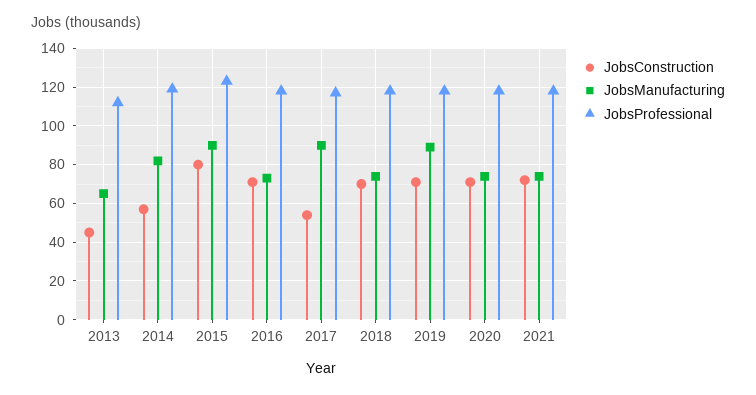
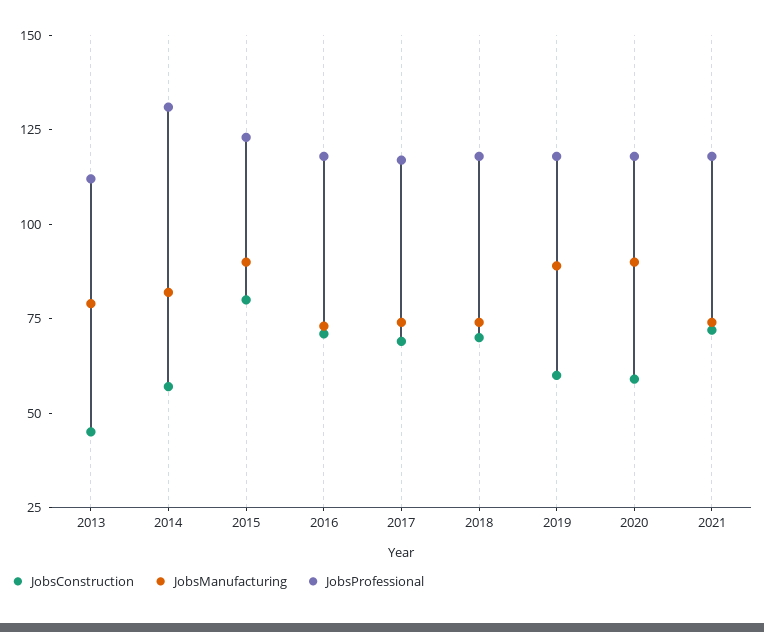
  {
    "JobsConstruction": {
      "2013": 45,
      "2014": 55,
      "2015": 80,
      "2016": 70,
-     "2017": 55,
+     "2017": 70,
      "2018": 70,
-     "2019": 70,
+     "2019": 60,
-     "2020": 70,
+     "2020": 60,
      "2021": 70
    },
    "JobsManufacturing": {
-     "2013": 65,
+     "2013": 80,
      "2014": 80,
      "2015": 90,
      "2016": 75,
-     "2017": 90,
+     "2017": 75,
      "2018": 75,
      "2019": 90,
-     "2020": 75,
+     "2020": 90,
      "2021": 75
    },
    "JobsProfessional": {
      "2013": 110,
-     "2014": 120,
+     "2014": 130,
      "2015": 125,
      "2016": 120,
      "2017": 115,
      "2018": 120,
      "2019": 120,
      "2020": 120,
      "2021": 120
    }
  }

